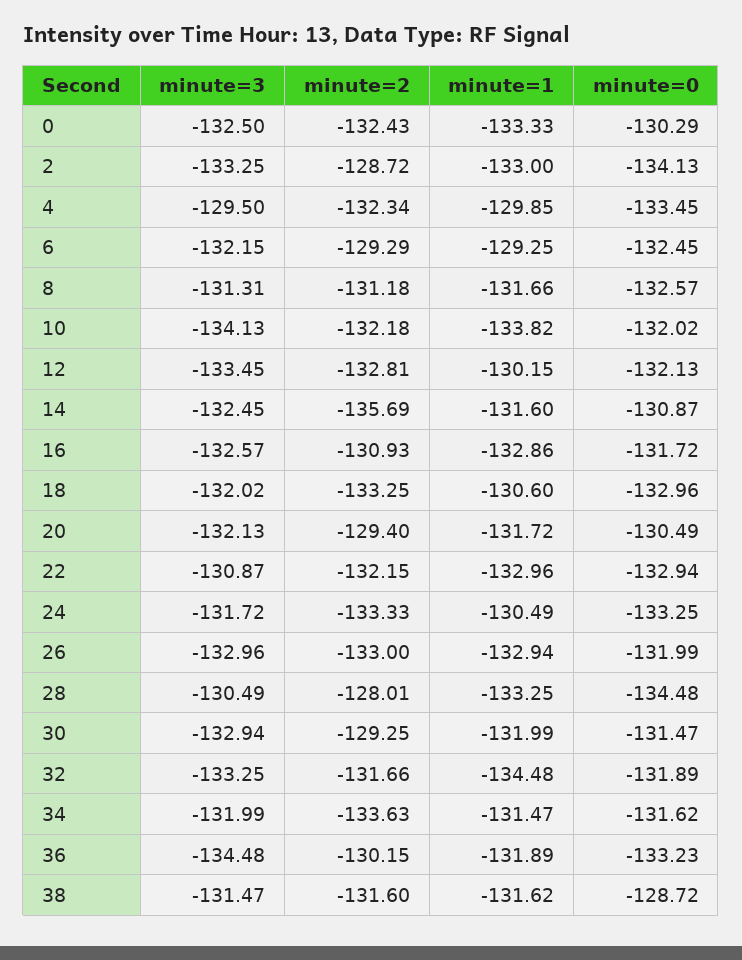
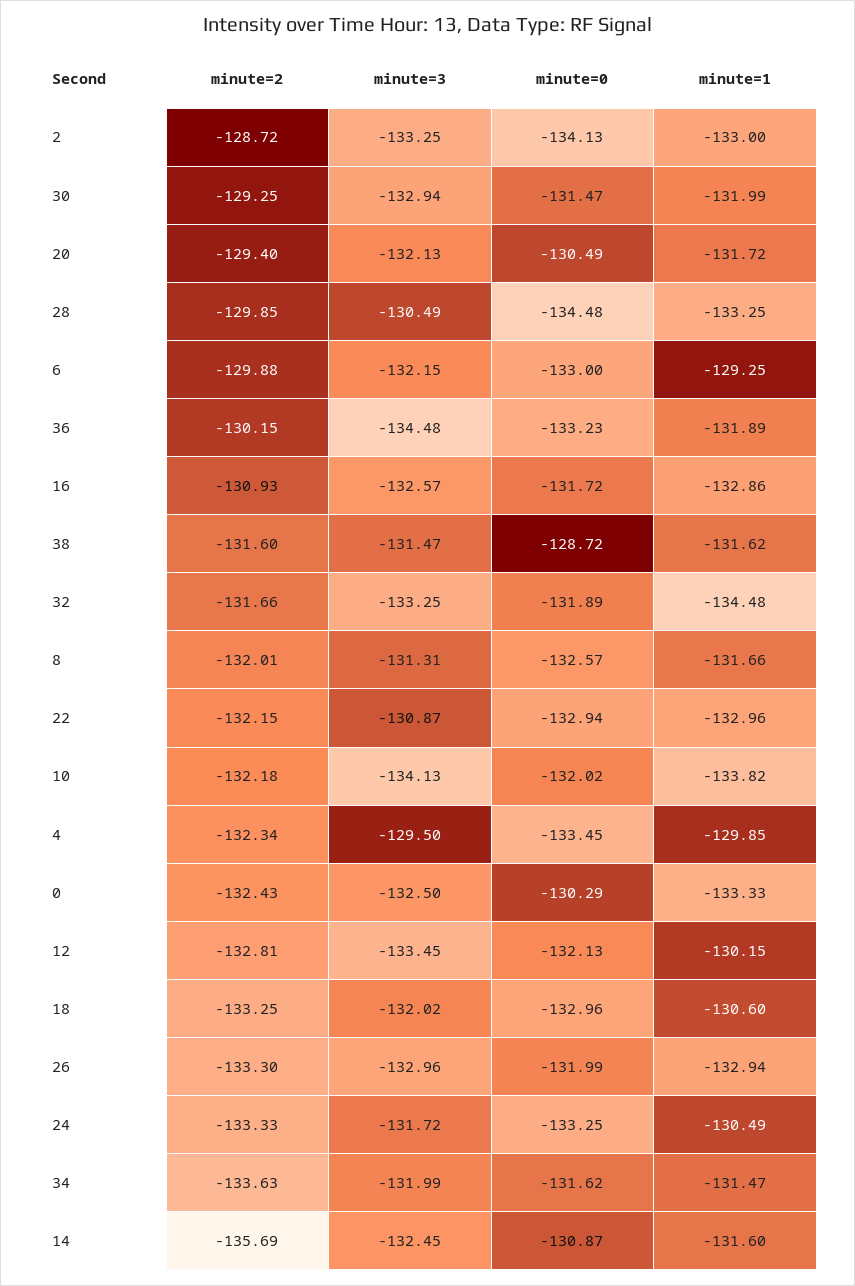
  {
    "minute=3": {
      "0": -132.5,
      "2": -133.25,
      "4": -129.5,
      "6": -132.15,
      "8": -131.31,
      "10": -134.13,
      "12": -133.45,
      "14": -132.45,
      "16": -132.57,
      "18": -132.02,
      "20": -132.13,
      "22": -130.87,
      "24": -131.72,
      "26": -132.96,
      "28": -130.49,
      "30": -132.94,
      "32": -133.25,
      "34": -131.99,
      "36": -134.48,
      "38": -131.47
    },
    "minute=2": {
      "0": -132.43,
      "2": -128.72,
      "4": -132.34,
-     "6": -129.29,
+     "6": -129.88,
-     "8": -131.18,
+     "8": -132.01,
      "10": -132.18,
      "12": -132.81,
      "14": -135.69,
      "16": -130.93,
      "18": -133.25,
      "20": -129.4,
      "22": -132.15,
      "24": -133.33,
-     "26": -133,
+     "26": -133.3,
-     "28": -128.01,
+     "28": -129.85,
      "30": -129.25,
      "32": -131.66,
      "34": -133.63,
      "36": -130.15,
      "38": -131.6
    },
    "minute=1": {
      "0": -133.33,
      "2": -133,
      "4": -129.85,
      "6": -129.25,
      "8": -131.66,
      "10": -133.82,
      "12": -130.15,
      "14": -131.6,
      "16": -132.86,
      "18": -130.6,
      "20": -131.72,
      "22": -132.96,
      "24": -130.49,
      "26": -132.94,
      "28": -133.25,
      "30": -131.99,
      "32": -134.48,
      "34": -131.47,
      "36": -131.89,
      "38": -131.62
    },
    "minute=0": {
      "0": -130.29,
      "2": -134.13,
      "4": -133.45,
-     "6": -132.45,
+     "6": -133,
      "8": -132.57,
      "10": -132.02,
      "12": -132.13,
      "14": -130.87,
      "16": -131.72,
      "18": -132.96,
      "20": -130.49,
      "22": -132.94,
      "24": -133.25,
      "26": -131.99,
      "28": -134.48,
      "30": -131.47,
      "32": -131.89,
      "34": -131.62,
      "36": -133.23,
      "38": -128.72
    }
  }

